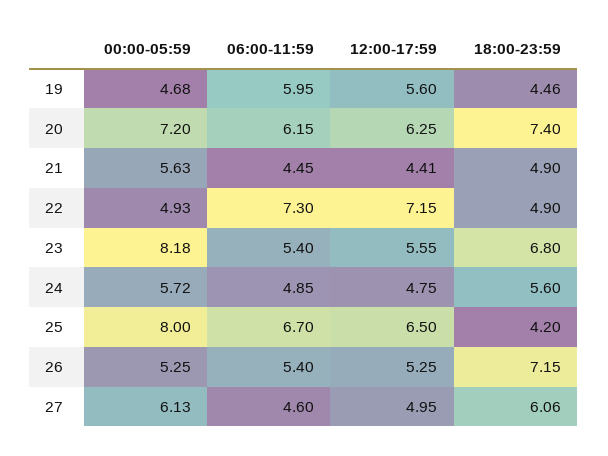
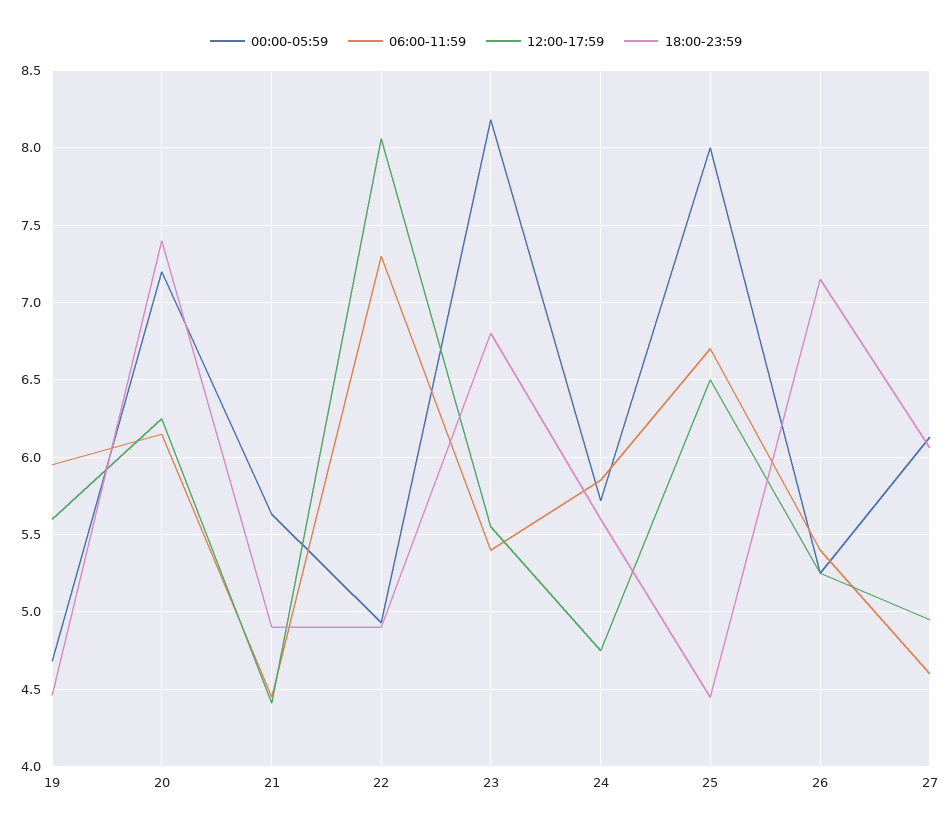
  {
    "00:00-05:59": {
      "19": 4.68,
      "20": 7.2,
      "21": 5.63,
      "22": 4.93,
      "23": 8.18,
      "24": 5.72,
      "25": 8,
      "26": 5.25,
      "27": 6.13
    },
    "06:00-11:59": {
      "19": 5.95,
      "20": 6.15,
      "21": 4.45,
      "22": 7.3,
      "23": 5.4,
-     "24": 4.85,
+     "24": 5.85,
      "25": 6.7,
      "26": 5.4,
      "27": 4.6
    },
    "12:00-17:59": {
      "19": 5.6,
      "20": 6.25,
      "21": 4.41,
-     "22": 7.15,
+     "22": 8.05,
      "23": 5.55,
      "24": 4.75,
      "25": 6.5,
      "26": 5.25,
      "27": 4.95
    },
    "18:00-23:59": {
      "19": 4.46,
      "20": 7.4,
      "21": 4.9,
      "22": 4.9,
      "23": 6.8,
      "24": 5.6,
-     "25": 4.2,
+     "25": 4.45,
      "26": 7.15,
      "27": 6.06
    }
  }

